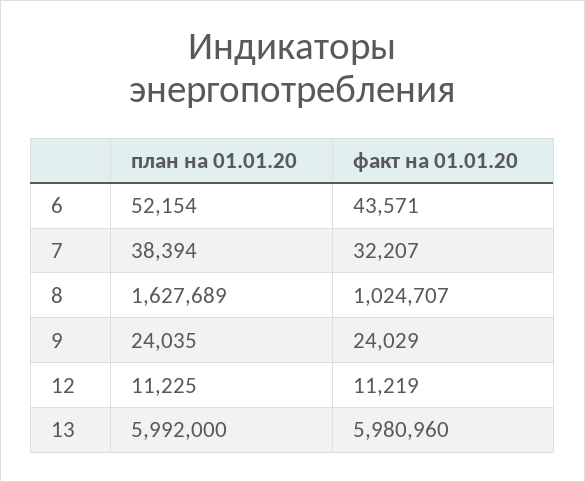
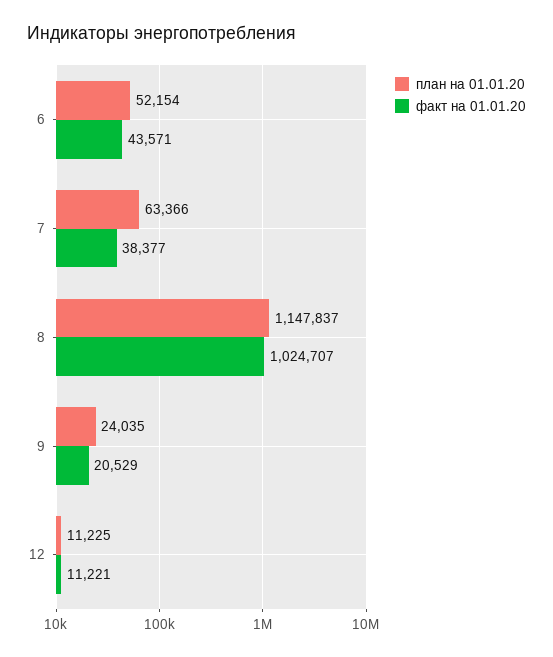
  {
    "план на 01.01.20": {
      "6": 52154,
-     "7": 38394,
+     "7": 63366,
-     "8": 1627689,
+     "8": 1147837,
      "9": 24035,
-     "12": 11225,
+     "12": 11225
-     "13": 5992000
    },
    "факт на 01.01.20": {
      "6": 43571,
-     "7": 32207,
+     "7": 38377,
      "8": 1024707,
-     "9": 24029,
+     "9": 20529,
-     "12": 11219,
+     "12": 11221
-     "13": 5980960
    }
  }

